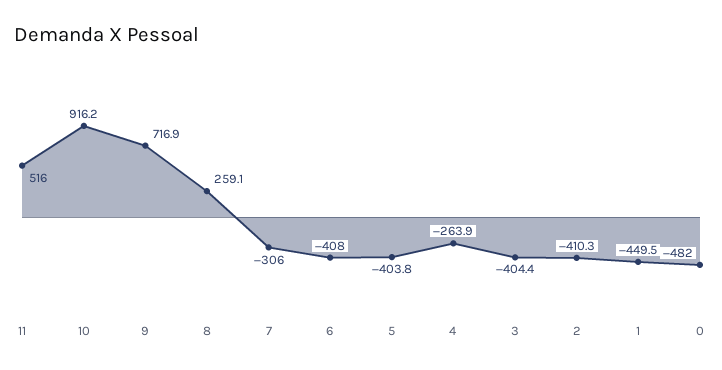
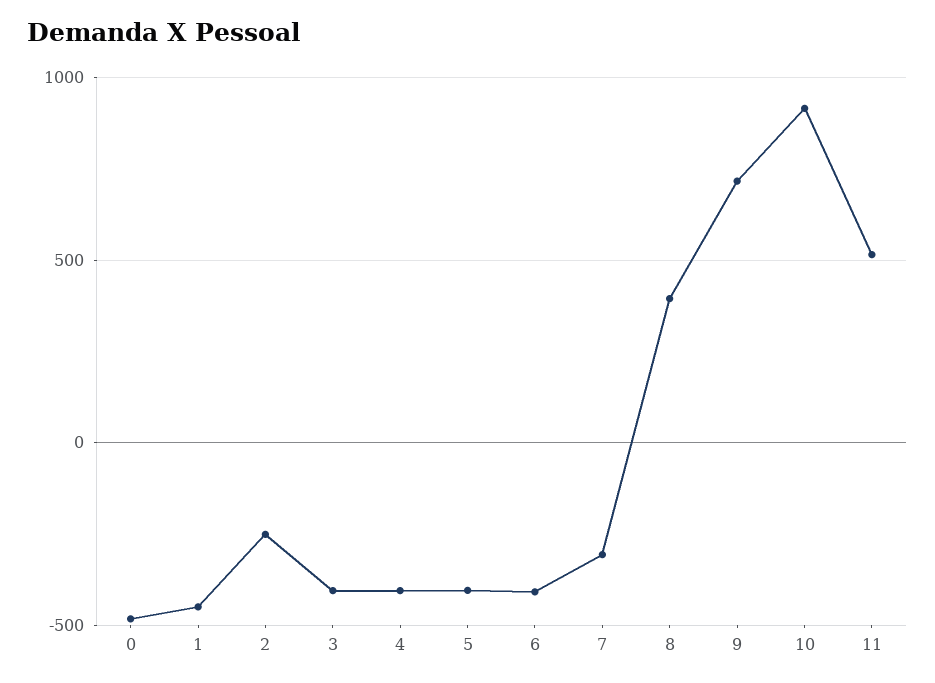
  {
    "11": 516,
    "10": 916.2,
    "9": 716.9,
-   "8": 259.1,
+   "8": 400,
    "7": -306,
    "6": -408,
    "5": -403.8,
-   "4": -263.9,
+   "4": -400,
    "3": -404.4,
-   "2": -410.3,
+   "2": -250,
    "1": -449.5,
    "0": -482
  }

